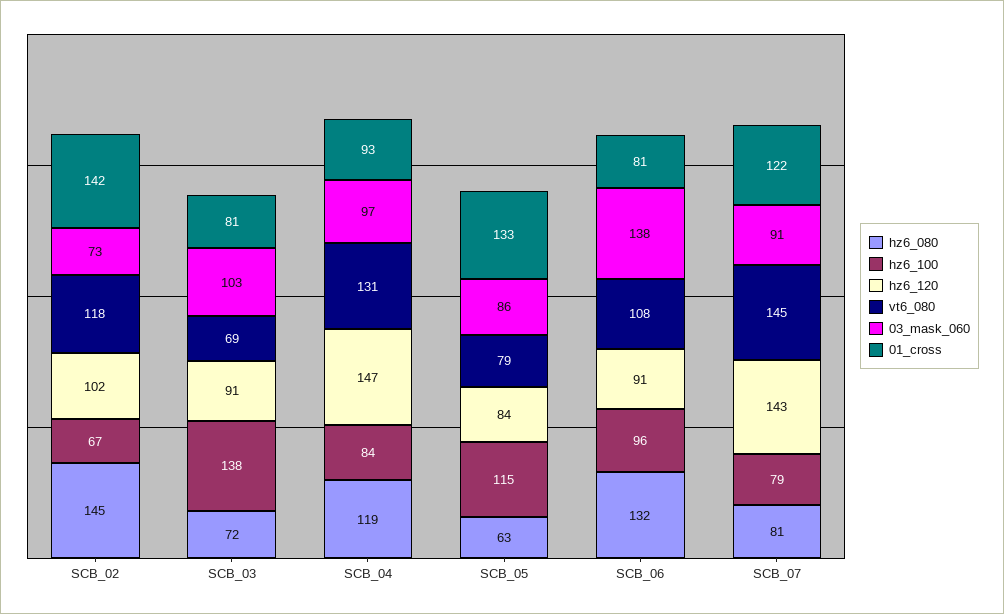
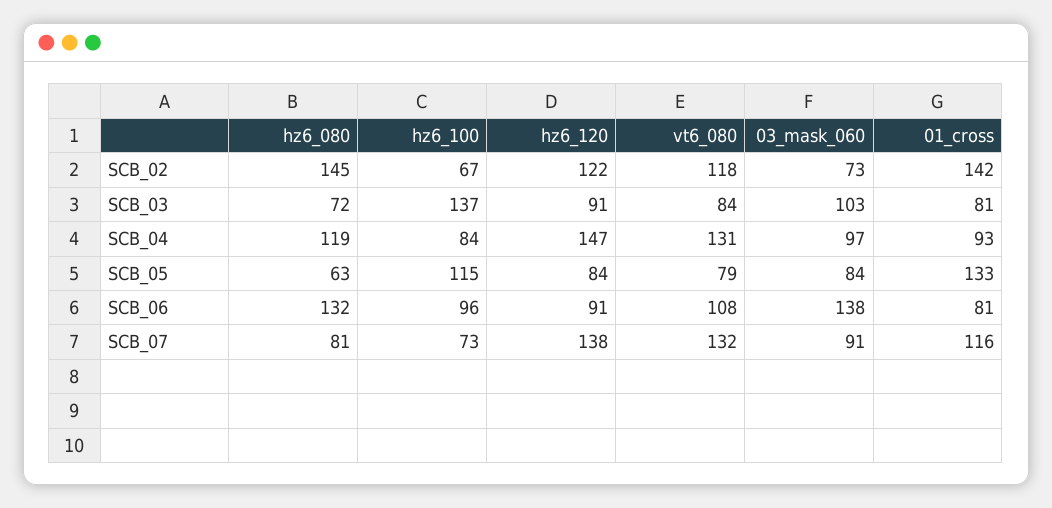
  {
    "hz6_080": {
      "SCB_02": 145,
      "SCB_03": 72,
      "SCB_04": 119,
      "SCB_05": 63,
      "SCB_06": 132,
      "SCB_07": 81
    },
    "hz6_100": {
      "SCB_02": 67,
-     "SCB_03": 138,
+     "SCB_03": 137,
      "SCB_04": 84,
      "SCB_05": 115,
      "SCB_06": 96,
-     "SCB_07": 79
+     "SCB_07": 73
    },
    "hz6_120": {
-     "SCB_02": 102,
+     "SCB_02": 122,
      "SCB_03": 91,
      "SCB_04": 147,
      "SCB_05": 84,
      "SCB_06": 91,
-     "SCB_07": 143
+     "SCB_07": 138
    },
    "vt6_080": {
      "SCB_02": 118,
-     "SCB_03": 69,
+     "SCB_03": 84,
      "SCB_04": 131,
      "SCB_05": 79,
      "SCB_06": 108,
-     "SCB_07": 145
+     "SCB_07": 132
    },
    "03_mask_060": {
      "SCB_02": 73,
      "SCB_03": 103,
      "SCB_04": 97,
-     "SCB_05": 86,
+     "SCB_05": 84,
      "SCB_06": 138,
      "SCB_07": 91
    },
    "01_cross": {
      "SCB_02": 142,
      "SCB_03": 81,
      "SCB_04": 93,
      "SCB_05": 133,
      "SCB_06": 81,
-     "SCB_07": 122
+     "SCB_07": 116
    }
  }

